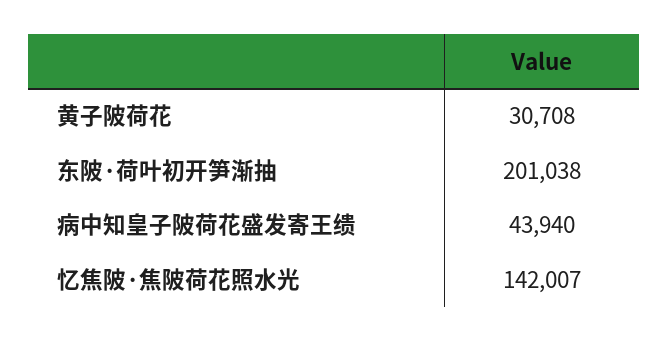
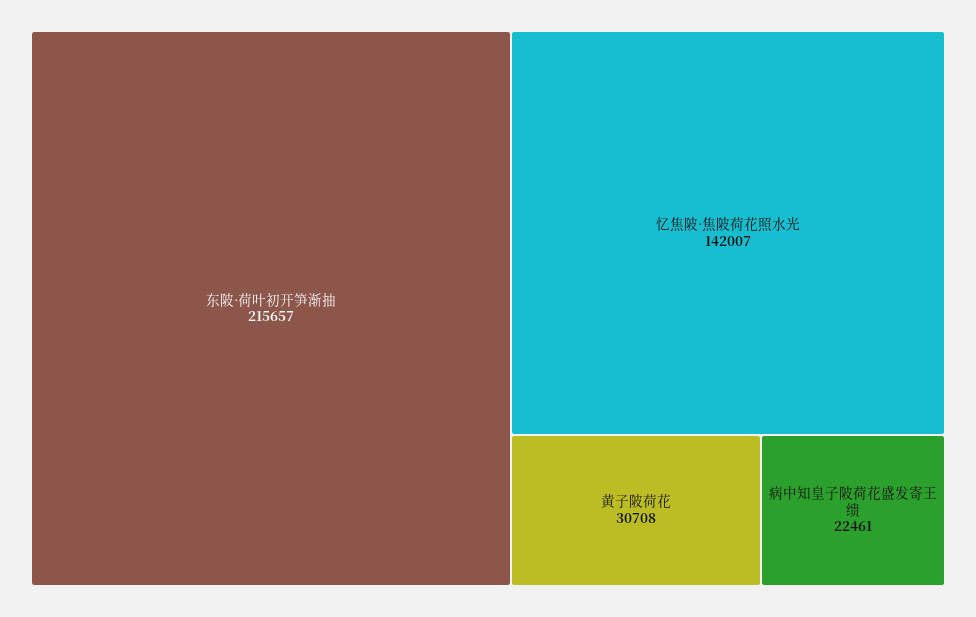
  {
    "黄子陂荷花": 30708,
-   "东陂·荷叶初开笋渐抽": 201038,
+   "东陂·荷叶初开笋渐抽": 215657,
-   "病中知皇子陂荷花盛发寄王缋": 43940,
+   "病中知皇子陂荷花盛发寄王缋": 22461,
    "忆焦陂·焦陂荷花照水光": 142007
  }

